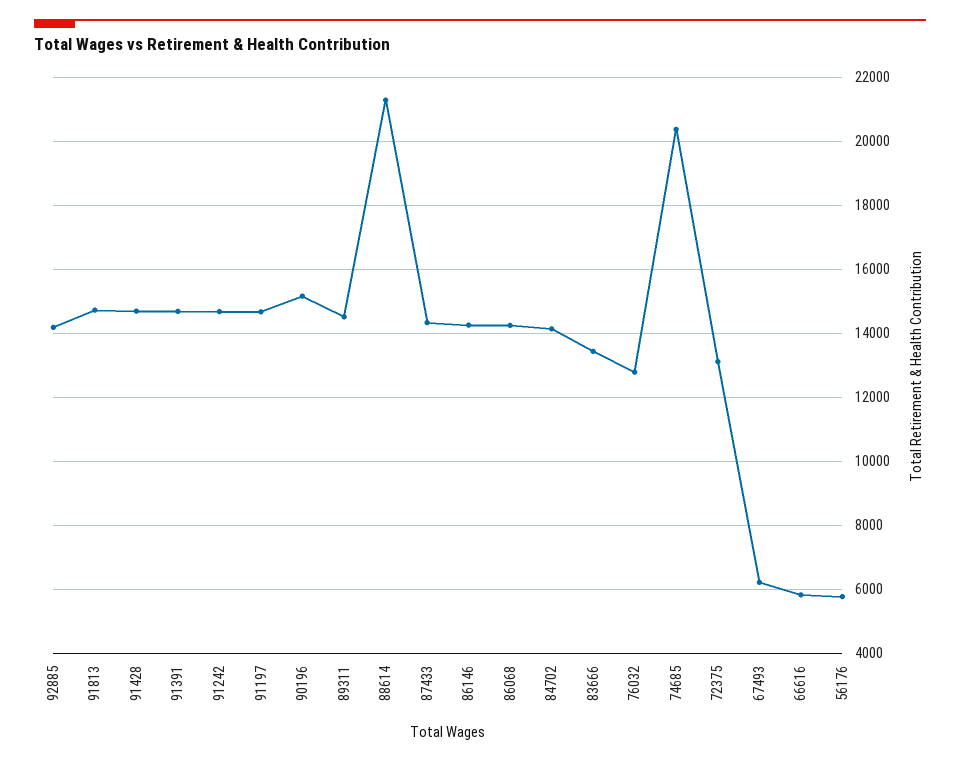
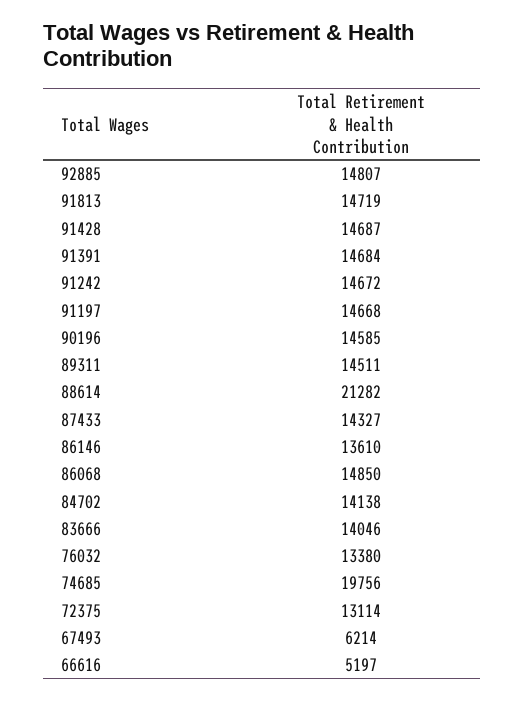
  {
-   "92885": 14200,
+   "92885": 14807,
    "91813": 14719,
    "91428": 14687,
    "91391": 14684,
    "91242": 14672,
    "91197": 14668,
-   "90196": 15200,
+   "90196": 14585,
    "89311": 14511,
    "88614": 21282,
    "87433": 14327,
-   "86146": 14200,
+   "86146": 13610,
-   "86068": 14200,
+   "86068": 14850,
    "84702": 14138,
-   "83666": 13400,
+   "83666": 14046,
-   "76032": 12800,
+   "76032": 13380,
-   "74685": 20400,
+   "74685": 19756,
    "72375": 13114,
    "67493": 6214,
-   "66616": 5800,
+   "66616": 5197
-   "56176": 5800
  }

